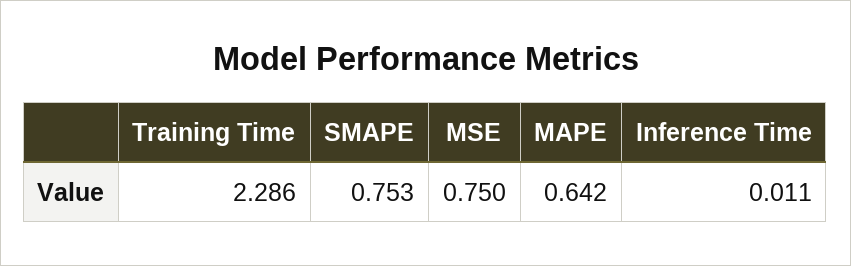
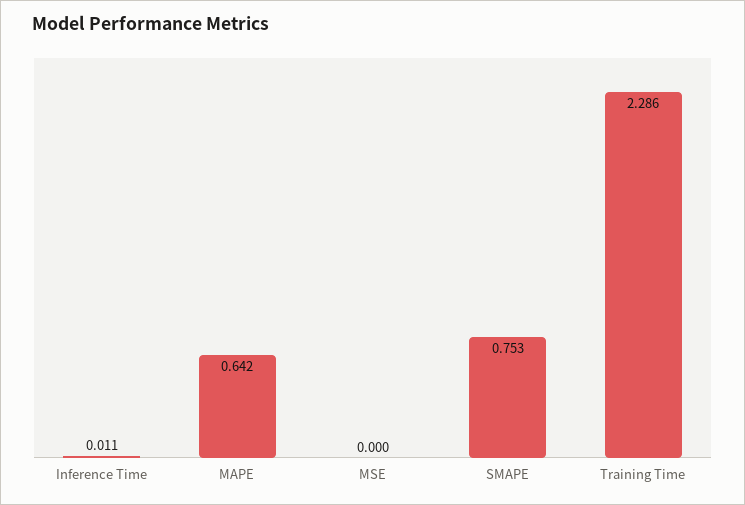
  {
    "Training Time": 2.286,
    "SMAPE": 0.753,
-   "MSE": 0.75,
+   "MSE": 0,
    "MAPE": 0.642,
    "Inference Time": 0.011
  }

